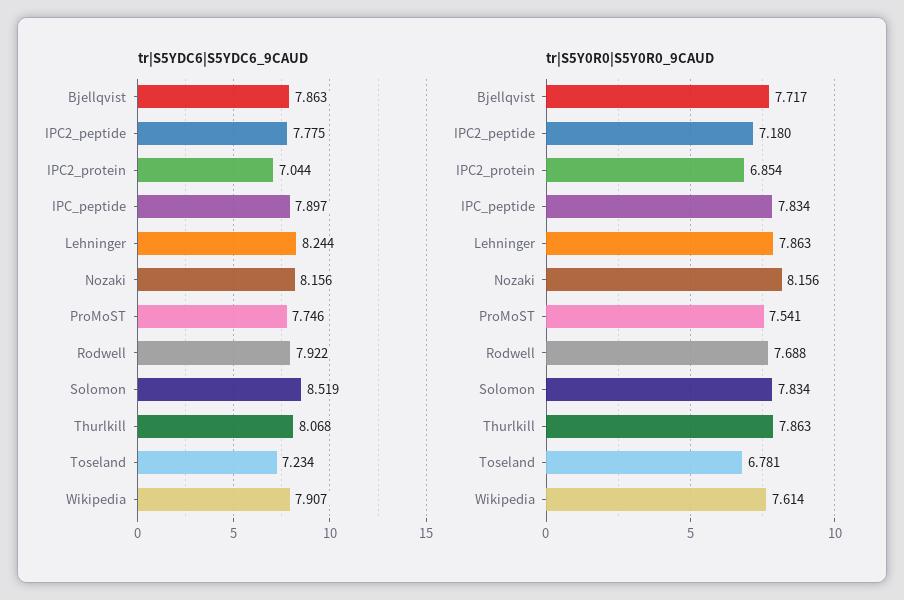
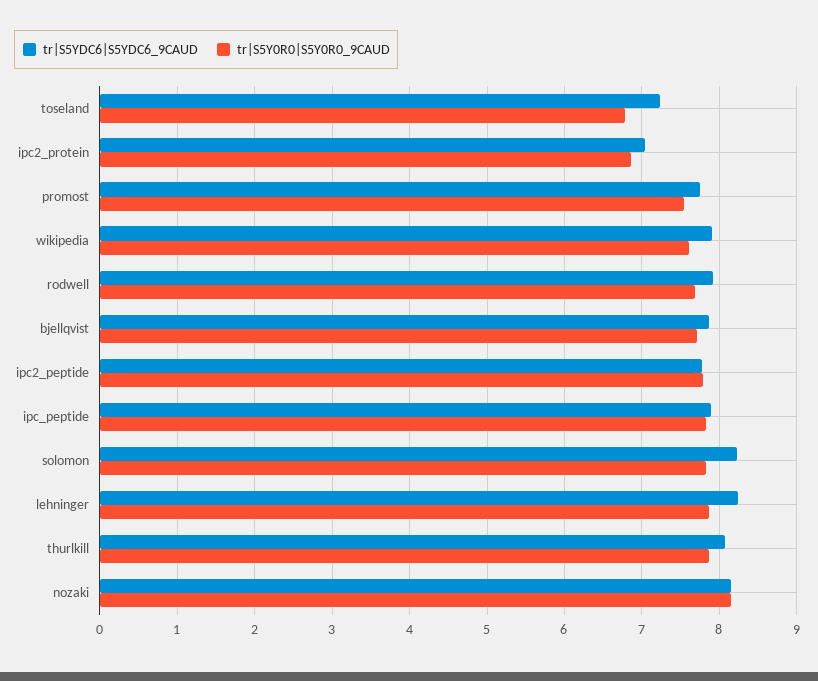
  {
    "tr|S5YDC6|S5YDC6_9CAUD": {
      "Bjellqvist": 7.863,
      "IPC2_peptide": 7.775,
      "IPC2_protein": 7.044,
      "IPC_peptide": 7.897,
      "Lehninger": 8.244,
      "Nozaki": 8.156,
      "ProMoST": 7.746,
      "Rodwell": 7.922,
-     "Solomon": 8.519,
+     "Solomon": 8.2,
      "Thurlkill": 8.068,
      "Toseland": 7.234,
      "Wikipedia": 7.907
    },
    "tr|S5Y0R0|S5Y0R0_9CAUD": {
      "Bjellqvist": 7.717,
-     "IPC2_peptide": 7.18,
+     "IPC2_peptide": 7.8,
      "IPC2_protein": 6.854,
      "IPC_peptide": 7.834,
      "Lehninger": 7.863,
      "Nozaki": 8.156,
      "ProMoST": 7.541,
      "Rodwell": 7.688,
      "Solomon": 7.834,
      "Thurlkill": 7.863,
      "Toseland": 6.781,
      "Wikipedia": 7.614
    }
  }

